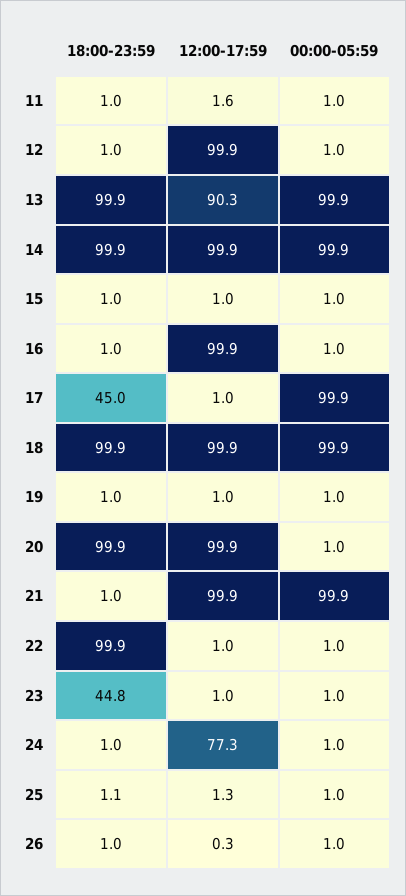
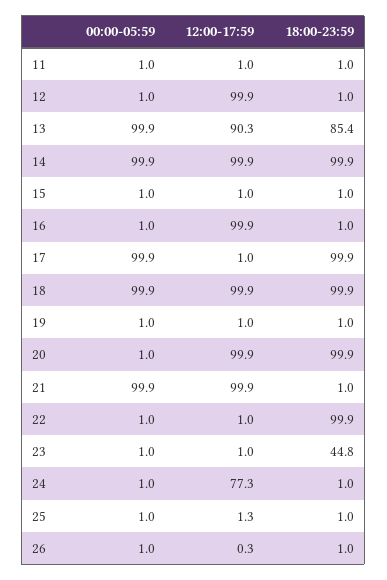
  {
    "18:00-23:59": {
      "11": 1,
      "12": 1,
-     "13": 99.9,
+     "13": 85.4,
      "14": 99.9,
      "15": 1,
      "16": 1,
-     "17": 45,
+     "17": 99.9,
      "18": 99.9,
      "19": 1,
      "20": 99.9,
      "21": 1,
      "22": 99.9,
      "23": 44.8,
      "24": 1,
-     "25": 1.1,
+     "25": 1,
      "26": 1
    },
    "12:00-17:59": {
-     "11": 1.6,
+     "11": 1,
      "12": 99.9,
      "13": 90.3,
      "14": 99.9,
      "15": 1,
      "16": 99.9,
      "17": 1,
      "18": 99.9,
      "19": 1,
      "20": 99.9,
      "21": 99.9,
      "22": 1,
      "23": 1,
      "24": 77.3,
      "25": 1.3,
      "26": 0.3
    },
    "00:00-05:59": {
      "11": 1,
      "12": 1,
      "13": 99.9,
      "14": 99.9,
      "15": 1,
      "16": 1,
      "17": 99.9,
      "18": 99.9,
      "19": 1,
      "20": 1,
      "21": 99.9,
      "22": 1,
      "23": 1,
      "24": 1,
      "25": 1,
      "26": 1
    }
  }

